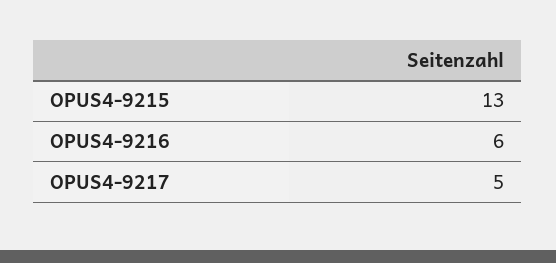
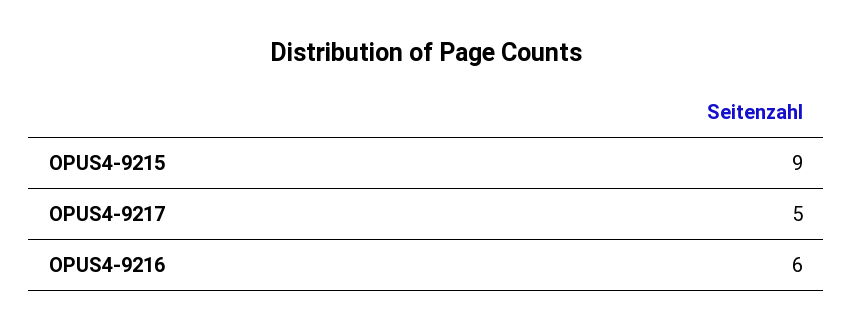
  {
-   "OPUS4-9215": 13,
+   "OPUS4-9215": 9,
    "OPUS4-9216": 6,
    "OPUS4-9217": 5
  }

